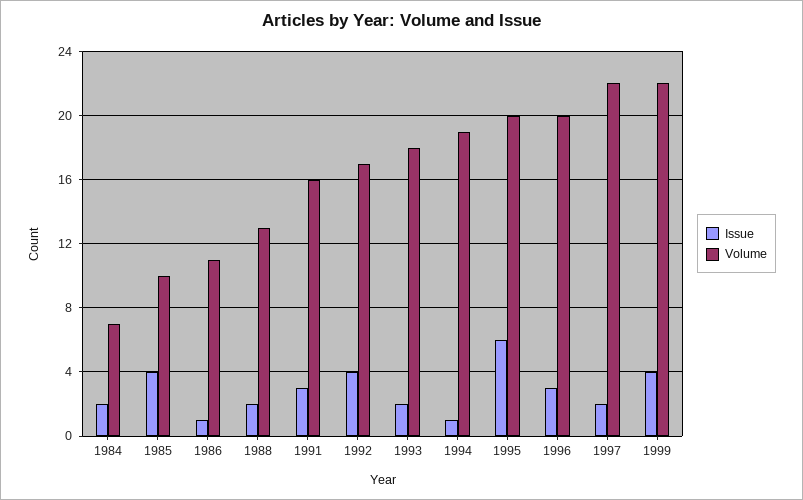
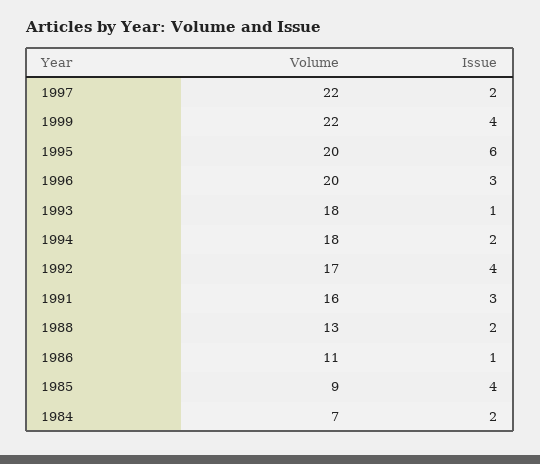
  {
    "Issue": {
      "1984": 2,
      "1985": 4,
      "1986": 1,
      "1988": 2,
      "1991": 3,
      "1992": 4,
-     "1993": 2,
+     "1993": 1,
-     "1994": 1,
+     "1994": 2,
      "1995": 6,
      "1996": 3,
      "1997": 2,
      "1999": 4
    },
    "Volume": {
      "1984": 7,
-     "1985": 10,
+     "1985": 9,
      "1986": 11,
      "1988": 13,
      "1991": 16,
      "1992": 17,
      "1993": 18,
-     "1994": 19,
+     "1994": 18,
      "1995": 20,
      "1996": 20,
      "1997": 22,
      "1999": 22
    }
  }

